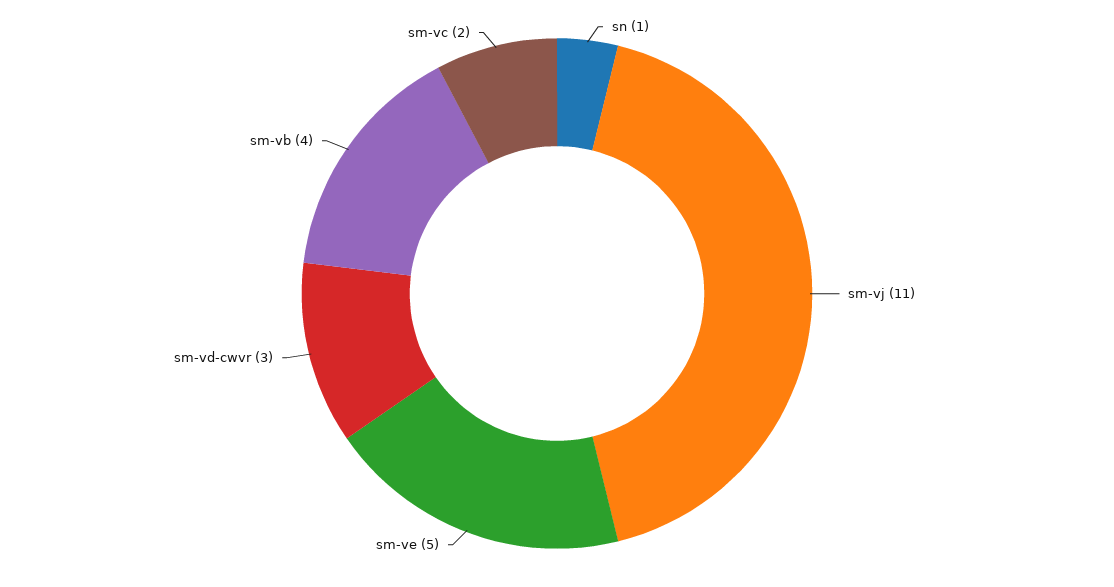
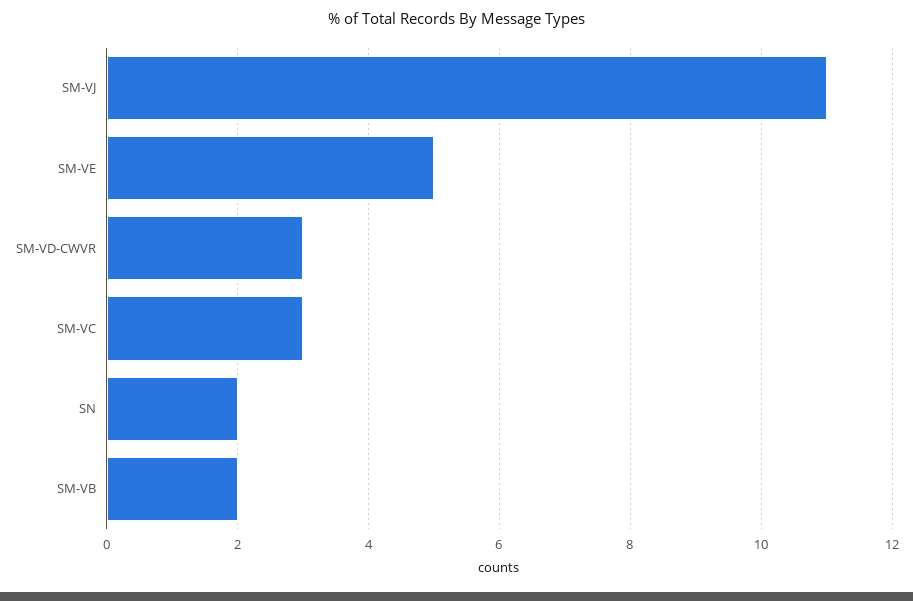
  {
-   "sn": 1,
+   "sn": 2,
    "sm-vj": 11,
    "sm-ve": 5,
    "sm-vd-cwvr": 3,
-   "sm-vb": 4,
+   "sm-vb": 2,
-   "sm-vc": 2
+   "sm-vc": 3
  }

